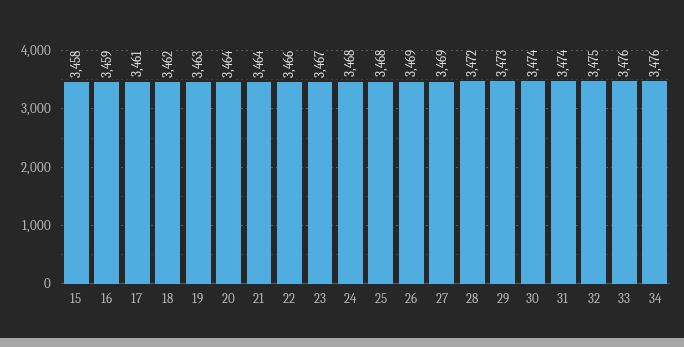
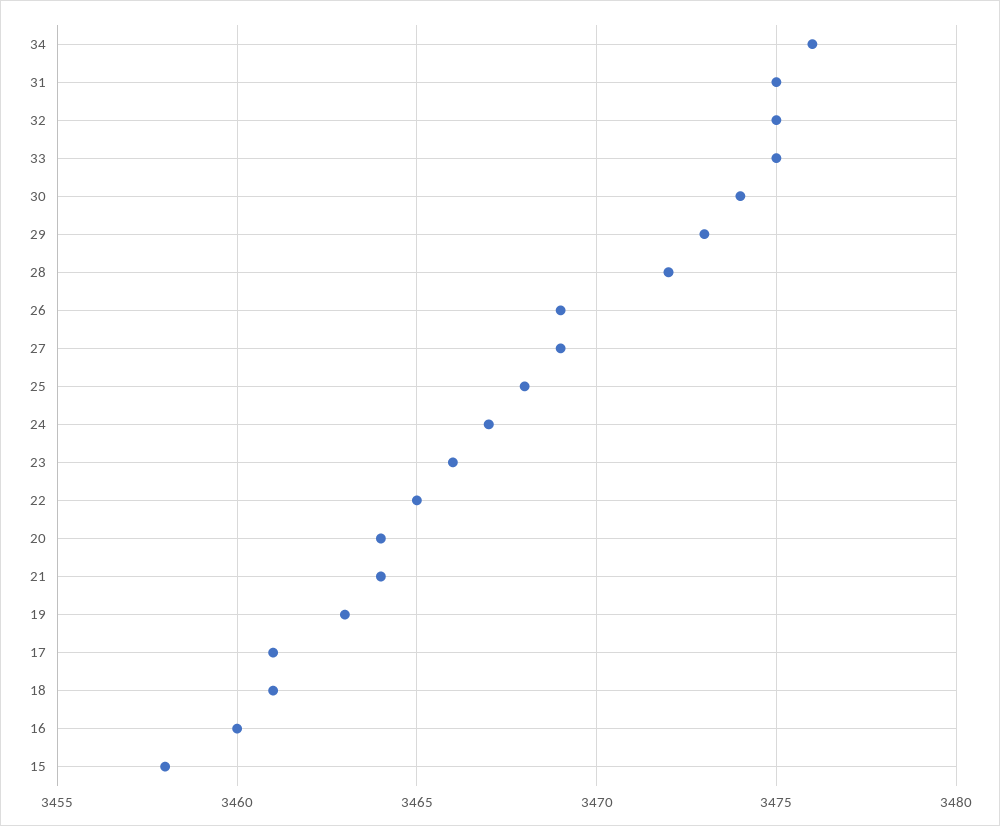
  {
    "15": 3458,
-   "16": 3459,
+   "16": 3460,
    "17": 3461,
-   "18": 3462,
+   "18": 3461,
    "19": 3463,
    "20": 3464,
    "21": 3464,
-   "22": 3466,
+   "22": 3465,
-   "23": 3467,
+   "23": 3466,
-   "24": 3468,
+   "24": 3467,
    "25": 3468,
    "26": 3469,
    "27": 3469,
    "28": 3472,
    "29": 3473,
    "30": 3474,
-   "31": 3474,
+   "31": 3475,
    "32": 3475,
-   "33": 3476,
+   "33": 3475,
    "34": 3476
  }

